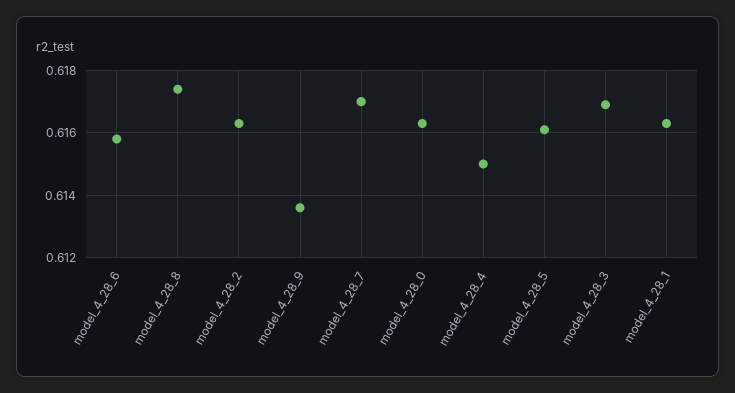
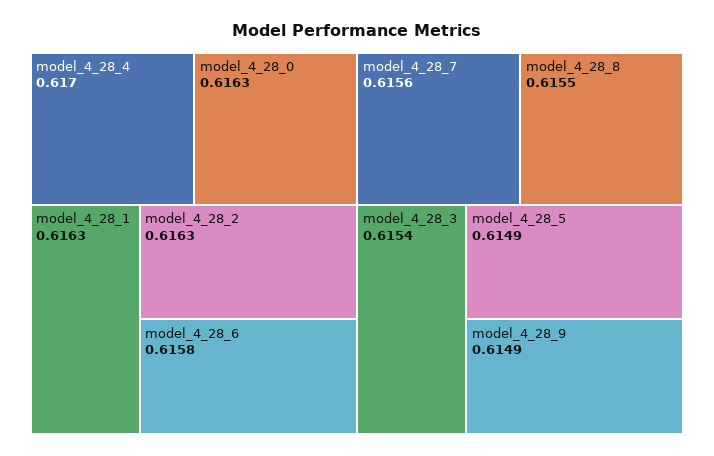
  {
    "model_4_28_6": 0.6158,
-   "model_4_28_8": 0.6175,
+   "model_4_28_8": 0.6155,
    "model_4_28_2": 0.6163,
-   "model_4_28_9": 0.6135,
+   "model_4_28_9": 0.6149,
-   "model_4_28_7": 0.617,
+   "model_4_28_7": 0.6156,
    "model_4_28_0": 0.6163,
-   "model_4_28_4": 0.615,
+   "model_4_28_4": 0.617,
-   "model_4_28_5": 0.616,
+   "model_4_28_5": 0.6149,
-   "model_4_28_3": 0.617,
+   "model_4_28_3": 0.6154,
    "model_4_28_1": 0.6163
  }

